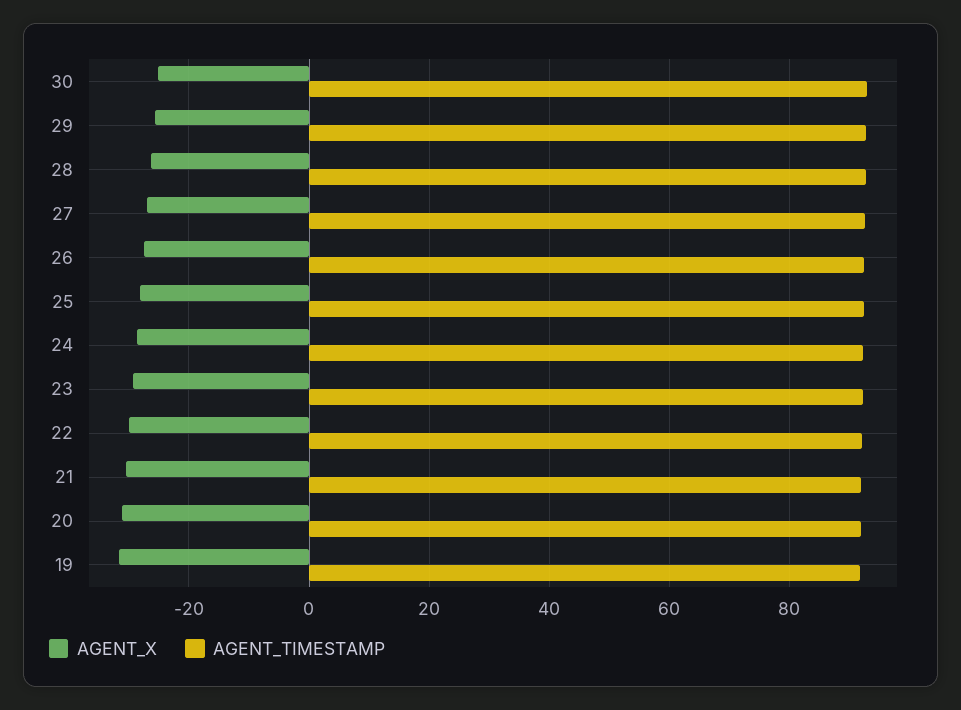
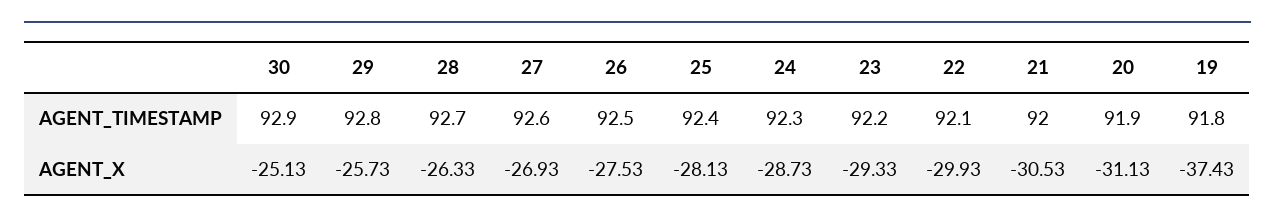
  {
    "AGENT_X": {
      "30": -25.13,
      "29": -25.73,
      "28": -26.33,
      "27": -26.93,
      "26": -27.53,
      "25": -28.13,
      "24": -28.73,
      "23": -29.33,
      "22": -29.93,
      "21": -30.53,
      "20": -31.13,
-     "19": -32
+     "19": -37.43
    },
    "AGENT_TIMESTAMP": {
      "30": 92.9,
      "29": 92.8,
      "28": 92.7,
      "27": 92.6,
      "26": 92.5,
      "25": 92.4,
      "24": 92.3,
      "23": 92.2,
      "22": 92.1,
      "21": 92,
      "20": 91.9,
      "19": 91.8
    }
  }

